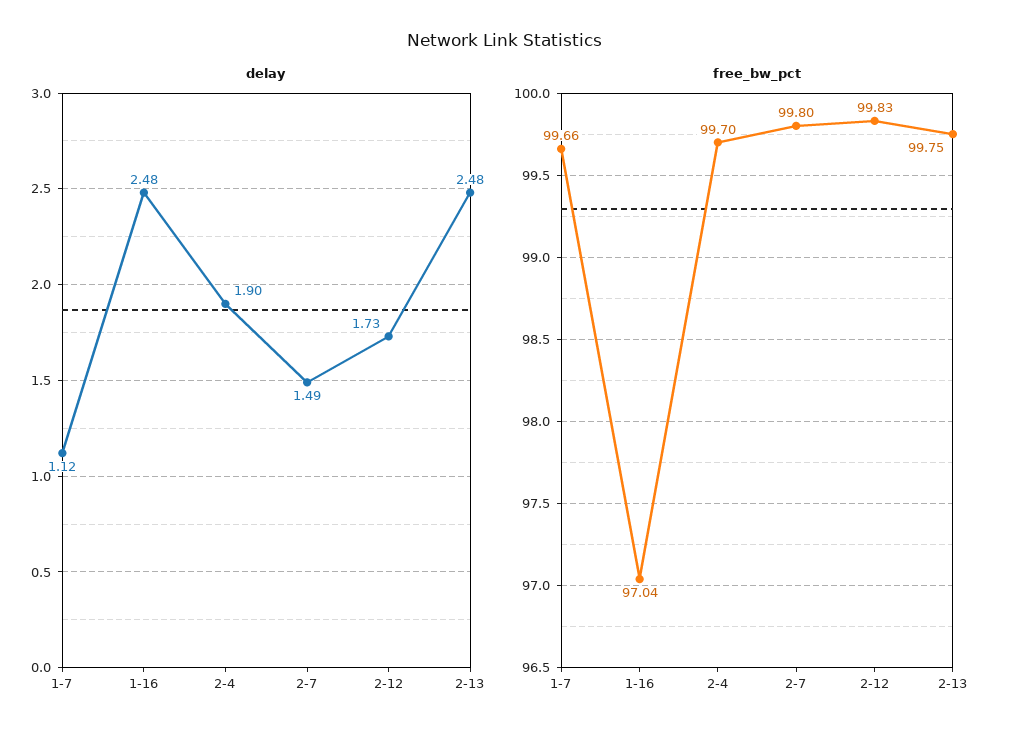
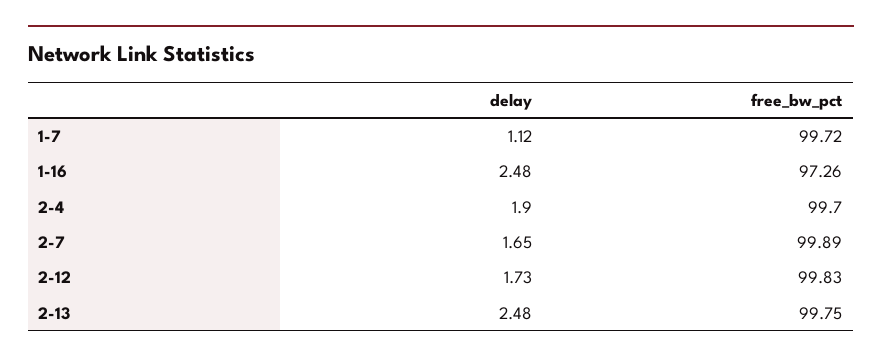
  {
    "delay": {
      "1-7": 1.12,
      "1-16": 2.48,
      "2-4": 1.9,
-     "2-7": 1.49,
+     "2-7": 1.65,
      "2-12": 1.73,
      "2-13": 2.48
    },
    "free_bw_pct": {
-     "1-7": 99.66,
+     "1-7": 99.72,
-     "1-16": 97.04,
+     "1-16": 97.26,
      "2-4": 99.7,
-     "2-7": 99.8,
+     "2-7": 99.89,
      "2-12": 99.83,
      "2-13": 99.75
    }
  }

